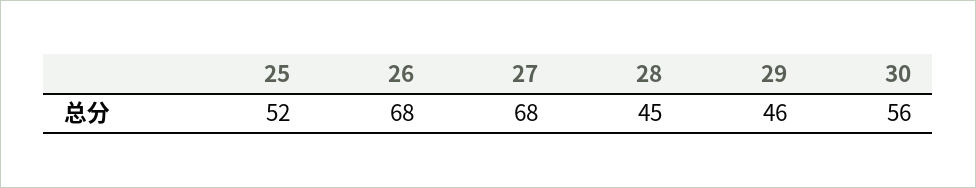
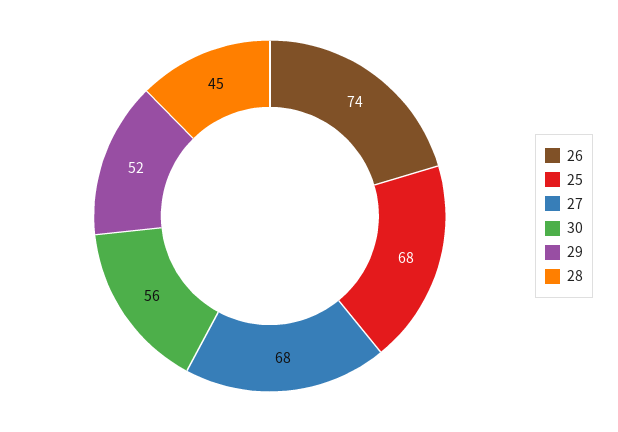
  {
-   "25": 52,
+   "25": 68,
-   "26": 68,
+   "26": 74,
    "27": 68,
    "28": 45,
-   "29": 46,
+   "29": 52,
    "30": 56
  }

